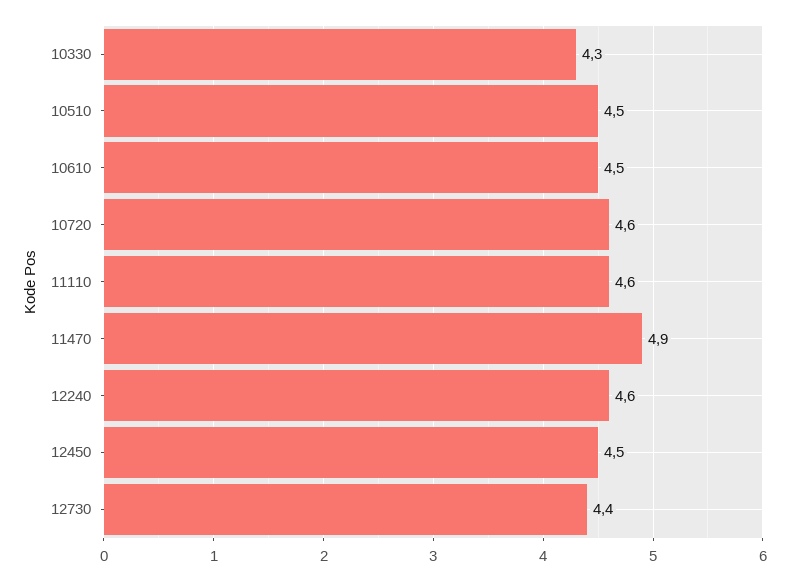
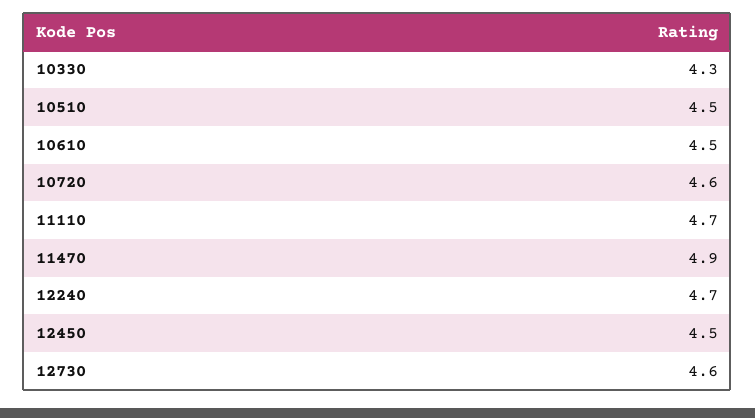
  {
    "10330": 4.3,
    "10510": 4.5,
    "10610": 4.5,
    "10720": 4.6,
-   "11110": 4.6,
+   "11110": 4.7,
    "11470": 4.9,
-   "12240": 4.6,
+   "12240": 4.7,
    "12450": 4.5,
-   "12730": 4.4
+   "12730": 4.6
  }

